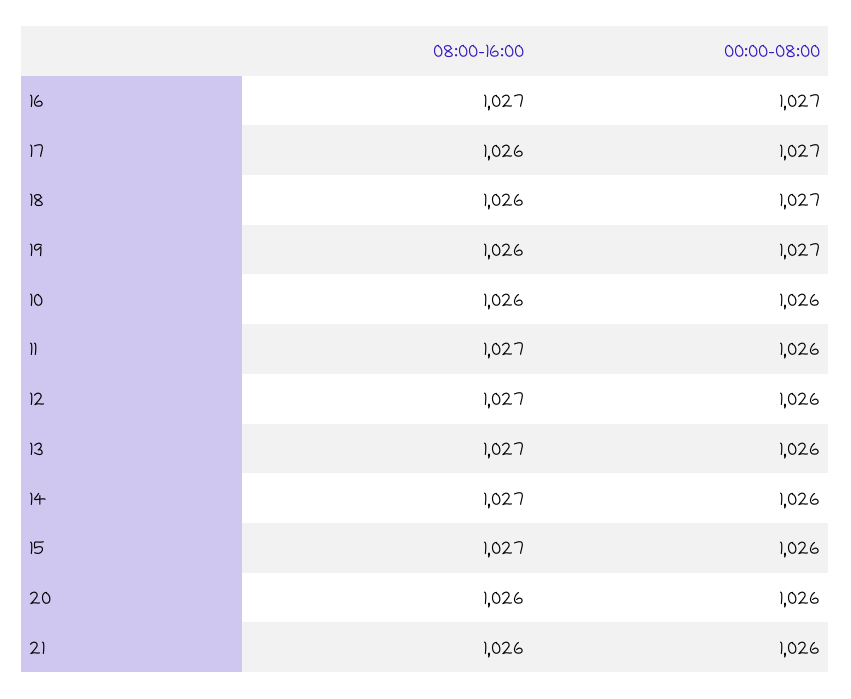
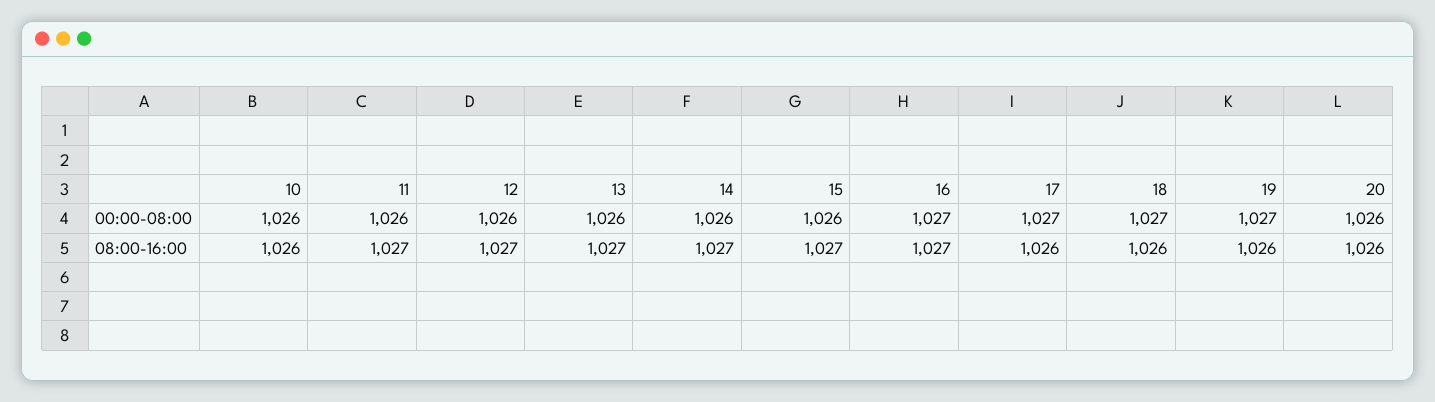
  {
    "08:00-16:00": {
      "16": 1027,
      "17": 1026,
      "18": 1026,
      "19": 1026,
      "10": 1026,
      "11": 1027,
      "12": 1027,
      "13": 1027,
      "14": 1027,
      "15": 1027,
-     "20": 1026,
+     "20": 1026
-     "21": 1026
    },
    "00:00-08:00": {
      "16": 1027,
      "17": 1027,
      "18": 1027,
      "19": 1027,
      "10": 1026,
      "11": 1026,
      "12": 1026,
      "13": 1026,
      "14": 1026,
      "15": 1026,
-     "20": 1026,
+     "20": 1026
-     "21": 1026
    }
  }

